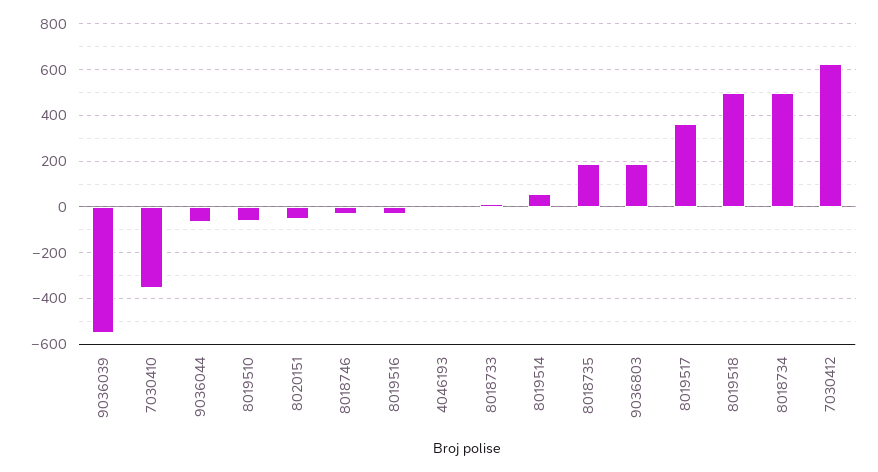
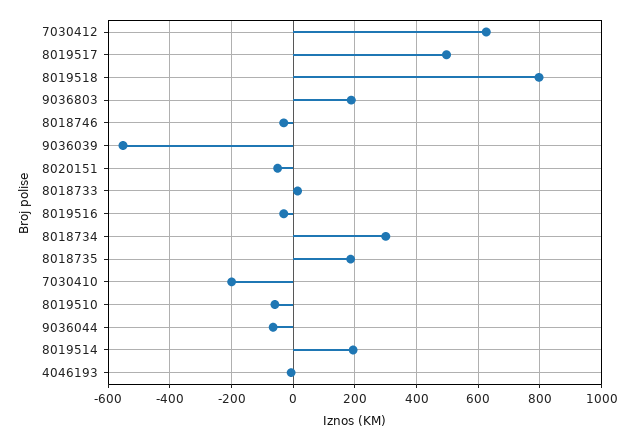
  {
    "9036039": -560,
-   "7030410": -350,
+   "7030410": -200,
    "9036044": -60,
    "8019510": -60,
    "8020151": -60,
    "8018746": -40,
    "8019516": -40,
    "4046193": 0,
    "8018733": 20,
-   "8019514": 50,
+   "8019514": 200,
    "8018735": 180,
    "9036803": 180,
-   "8019517": 350,
+   "8019517": 500,
-   "8019518": 500,
+   "8019518": 800,
-   "8018734": 500,
+   "8018734": 300,
    "7030412": 620
  }

